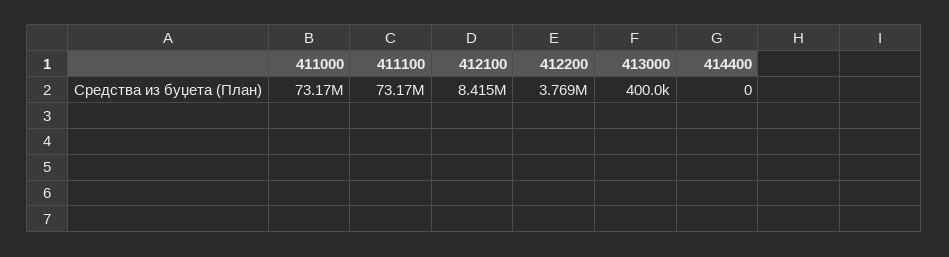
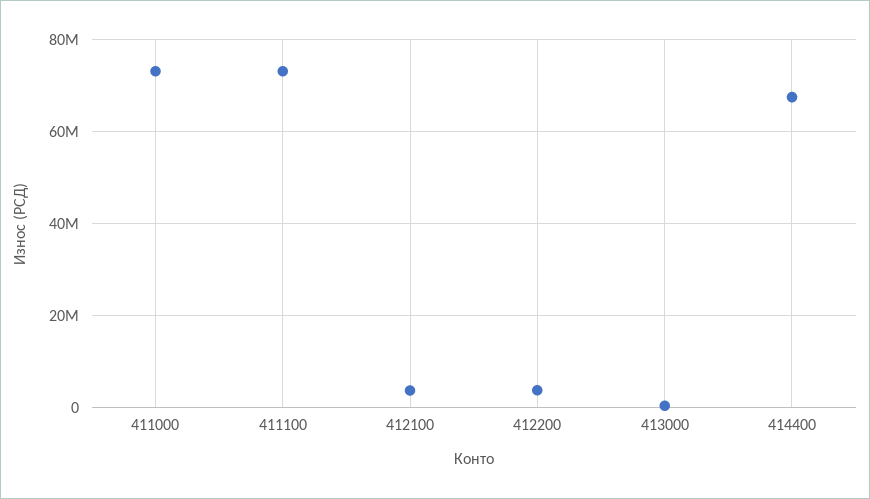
  {
    "411000": 73170000,
    "411100": 73170000,
-   "412100": 8415000,
+   "412100": 4000000,
    "412200": 3769000,
    "413000": 400000,
-   "414400": 0
+   "414400": 68000000
  }

